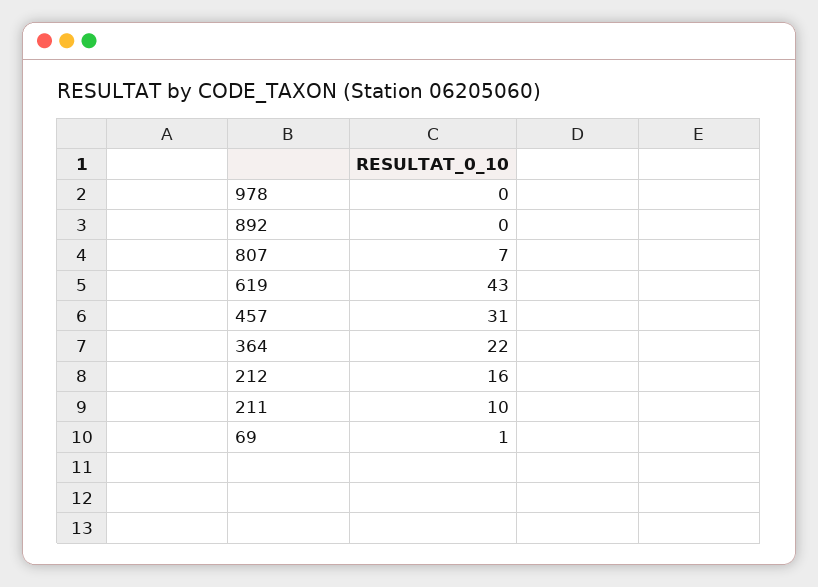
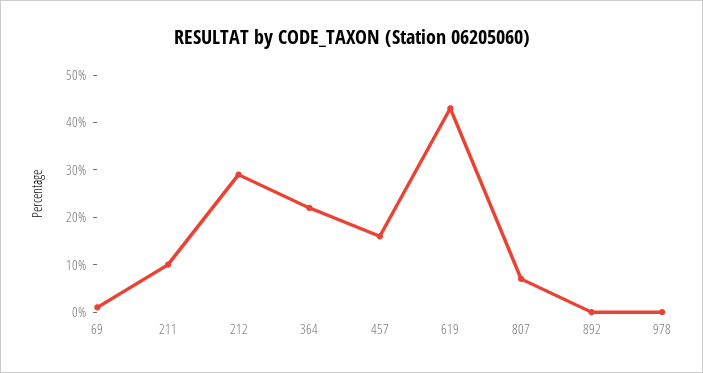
  {
    "978": 0,
    "892": 0,
    "807": 7,
    "619": 43,
-   "457": 31,
+   "457": 15,
    "364": 22,
-   "212": 16,
+   "212": 30,
    "211": 10,
    "69": 1
  }

